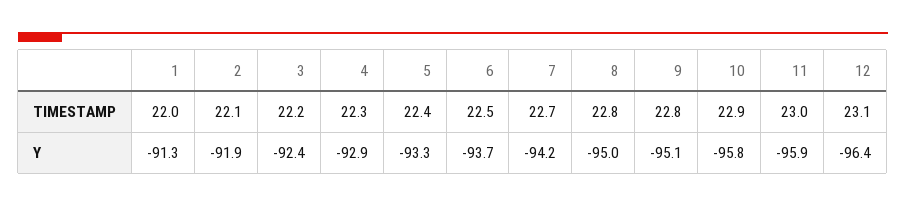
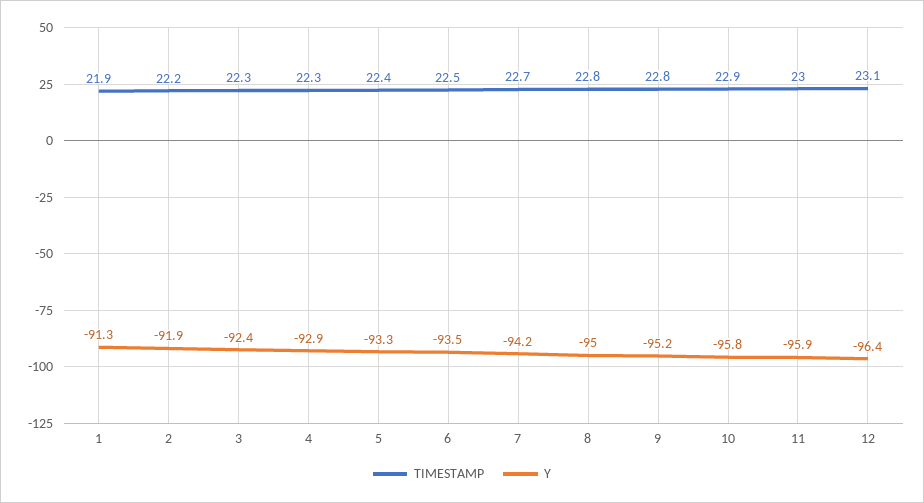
  {
    "TIMESTAMP": {
-     "1": 22,
+     "1": 21.9,
-     "2": 22.1,
+     "2": 22.2,
-     "3": 22.2,
+     "3": 22.3,
      "4": 22.3,
      "5": 22.4,
      "6": 22.5,
      "7": 22.7,
      "8": 22.8,
      "9": 22.8,
      "10": 22.9,
      "11": 23,
      "12": 23.1
    },
    "Y": {
      "1": -91.3,
      "2": -91.9,
      "3": -92.4,
      "4": -92.9,
      "5": -93.3,
-     "6": -93.7,
+     "6": -93.5,
      "7": -94.2,
      "8": -95,
-     "9": -95.1,
+     "9": -95.2,
      "10": -95.8,
      "11": -95.9,
      "12": -96.4
    }
  }

